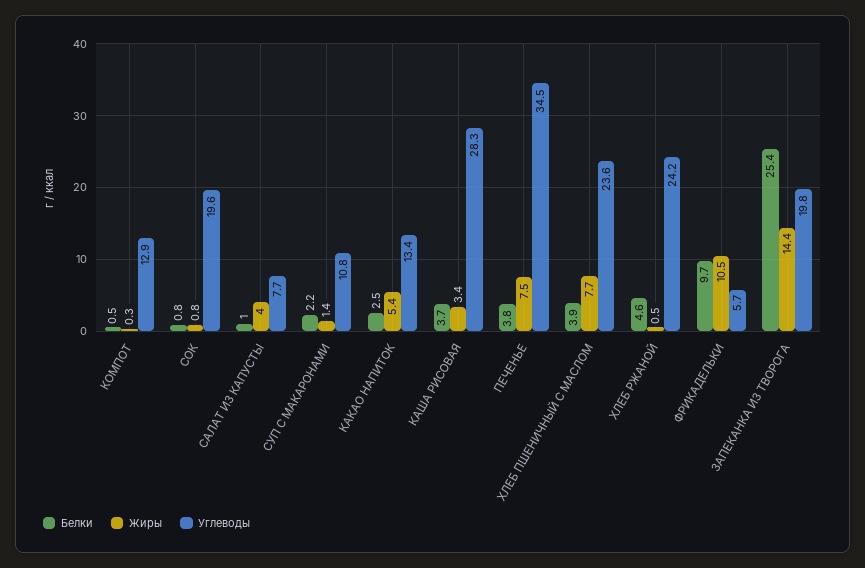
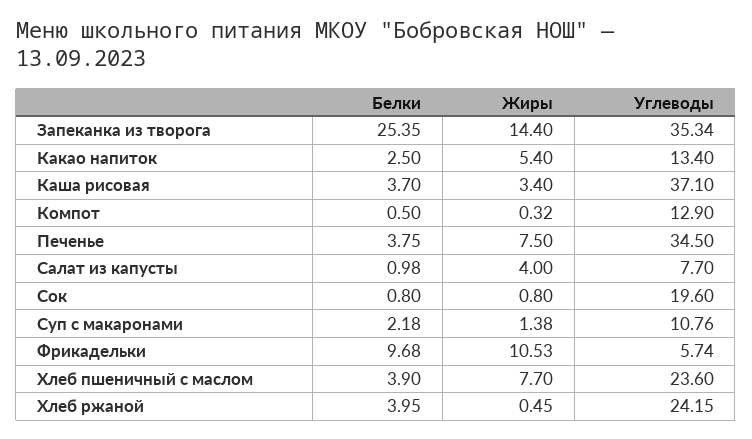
  {
    "Белки": {
      "КОМПОТ": 0.5,
      "СОК": 0.8,
      "САЛАТ ИЗ КАПУСТЫ": 0.98,
      "СУП С МАКАРОНАМИ": 2.18,
      "КАКАО НАПИТОК": 2.5,
      "КАША РИСОВАЯ": 3.7,
      "ПЕЧЕНЬЕ": 3.75,
      "ХЛЕБ ПШЕНИЧНЫЙ С МАСЛОМ": 3.9,
-     "ХЛЕБ РЖАНОЙ": 4.6,
+     "ХЛЕБ РЖАНОЙ": 3.95,
      "ФРИКАДЕЛЬКИ": 9.68,
      "ЗАПЕКАНКА ИЗ ТВОРОГА": 25.35
    },
    "Жиры": {
      "КОМПОТ": 0.32,
      "СОК": 0.8,
      "САЛАТ ИЗ КАПУСТЫ": 4,
      "СУП С МАКАРОНАМИ": 1.38,
      "КАКАО НАПИТОК": 5.4,
      "КАША РИСОВАЯ": 3.4,
      "ПЕЧЕНЬЕ": 7.5,
      "ХЛЕБ ПШЕНИЧНЫЙ С МАСЛОМ": 7.7,
      "ХЛЕБ РЖАНОЙ": 0.45,
      "ФРИКАДЕЛЬКИ": 10.53,
      "ЗАПЕКАНКА ИЗ ТВОРОГА": 14.4
    },
    "Углеводы": {
      "КОМПОТ": 12.9,
      "СОК": 19.6,
      "САЛАТ ИЗ КАПУСТЫ": 7.7,
      "СУП С МАКАРОНАМИ": 10.76,
      "КАКАО НАПИТОК": 13.4,
-     "КАША РИСОВАЯ": 28.3,
+     "КАША РИСОВАЯ": 37.1,
      "ПЕЧЕНЬЕ": 34.5,
      "ХЛЕБ ПШЕНИЧНЫЙ С МАСЛОМ": 23.6,
      "ХЛЕБ РЖАНОЙ": 24.15,
      "ФРИКАДЕЛЬКИ": 5.74,
-     "ЗАПЕКАНКА ИЗ ТВОРОГА": 19.8
+     "ЗАПЕКАНКА ИЗ ТВОРОГА": 35.34
    }
  }

